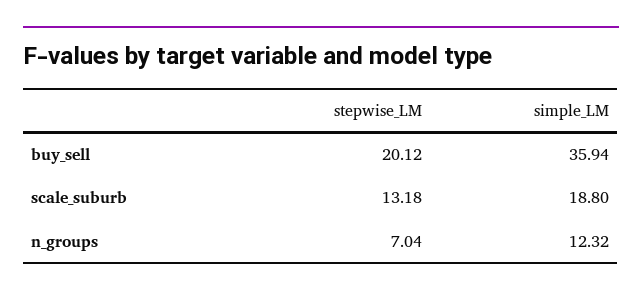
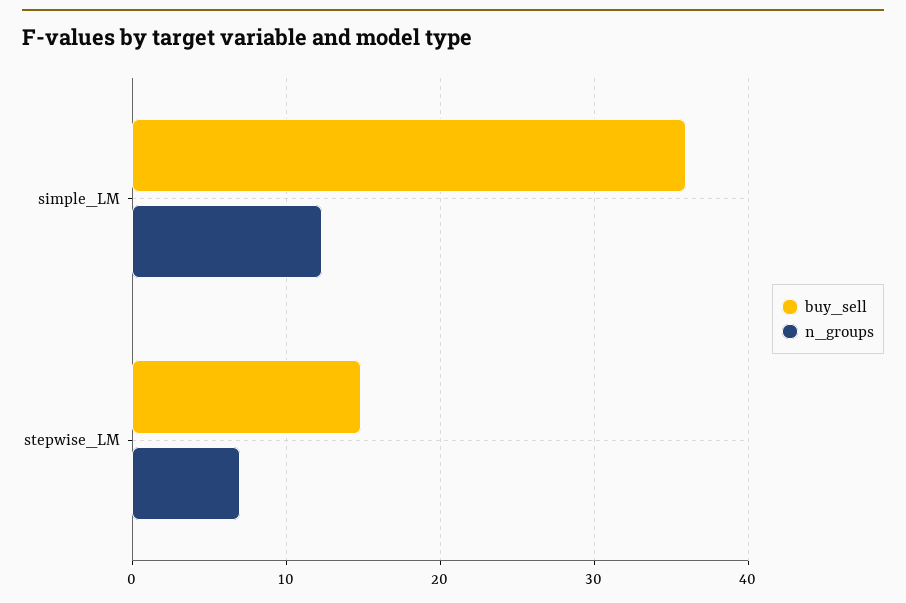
  {
    "buy_sell": {
-     "stepwise_LM": 20.12,
+     "stepwise_LM": 15,
      "simple_LM": 35.94
    },
-   "scale_suburb": {
-     "stepwise_LM": 13.18,
-     "simple_LM": 18.8
-   },
    "n_groups": {
      "stepwise_LM": 7.04,
      "simple_LM": 12.32
    }
  }

